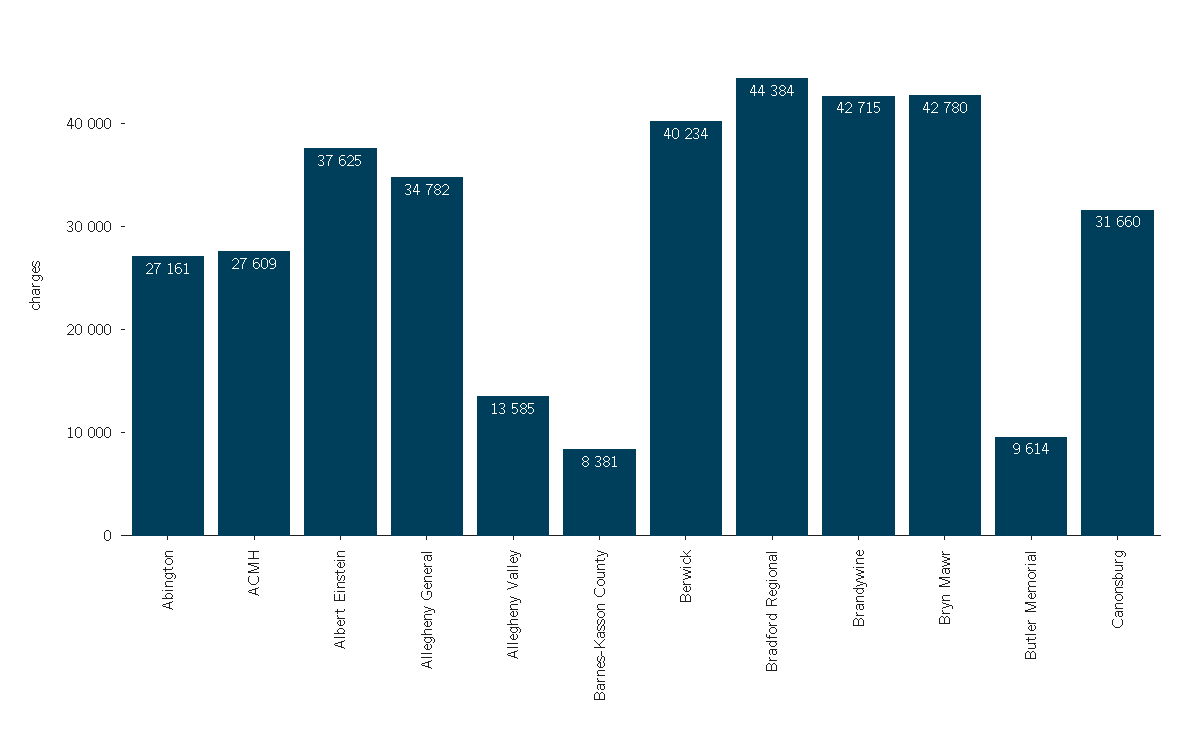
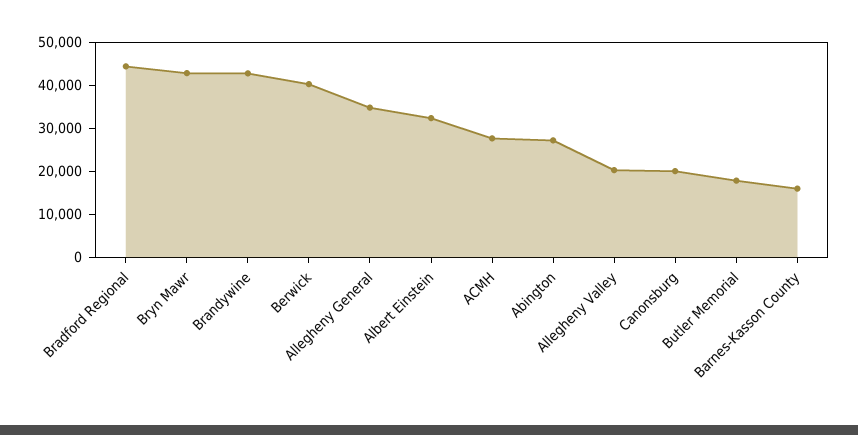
  {
    "Abington": 27161,
    "ACMH": 27609,
-   "Albert Einstein": 37625,
+   "Albert Einstein": 32000,
    "Allegheny General": 34782,
-   "Allegheny Valley": 13585,
+   "Allegheny Valley": 20000,
-   "Barnes-Kasson County": 8381,
+   "Barnes-Kasson County": 16000,
    "Berwick": 40234,
    "Bradford Regional": 44384,
    "Brandywine": 42715,
    "Bryn Mawr": 42780,
-   "Butler Memorial": 9614,
+   "Butler Memorial": 18000,
-   "Canonsburg": 31660
+   "Canonsburg": 20000
  }

